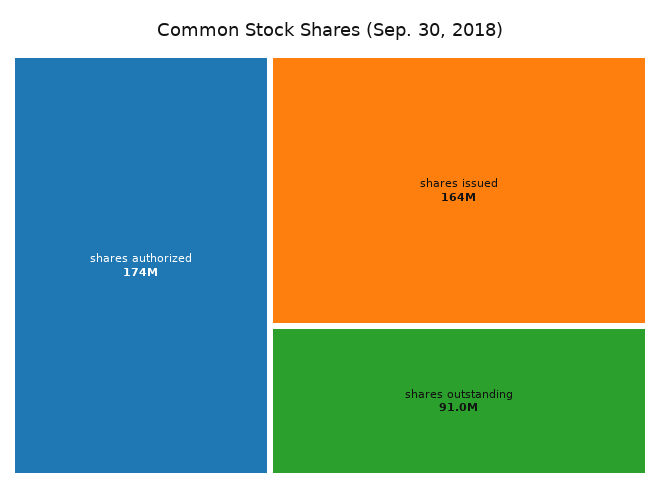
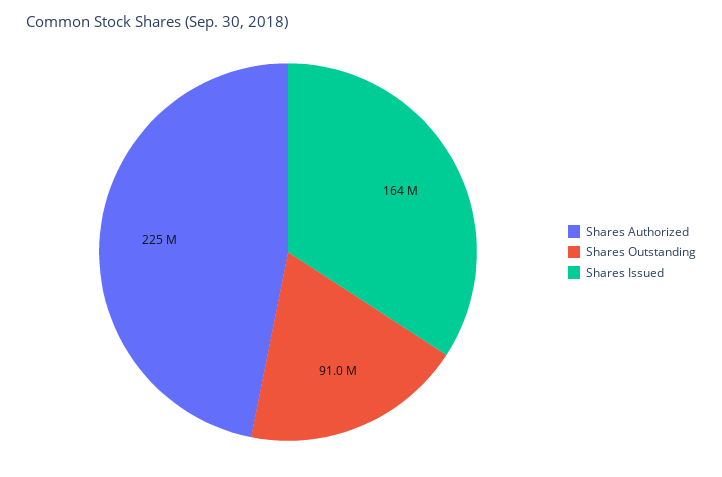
  {
-   "shares authorized": 174000000,
+   "shares authorized": 225000000,
    "shares issued": 164000000,
    "shares outstanding": 91000000
  }

